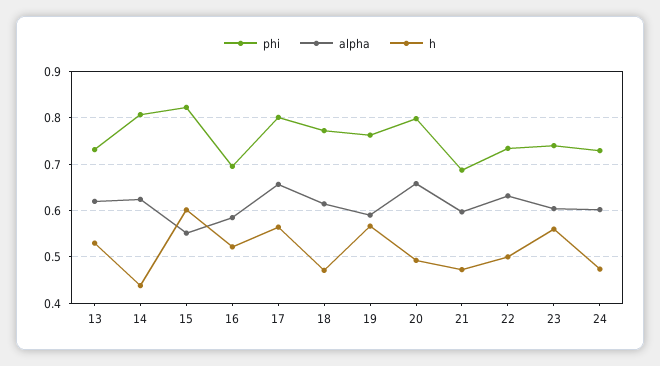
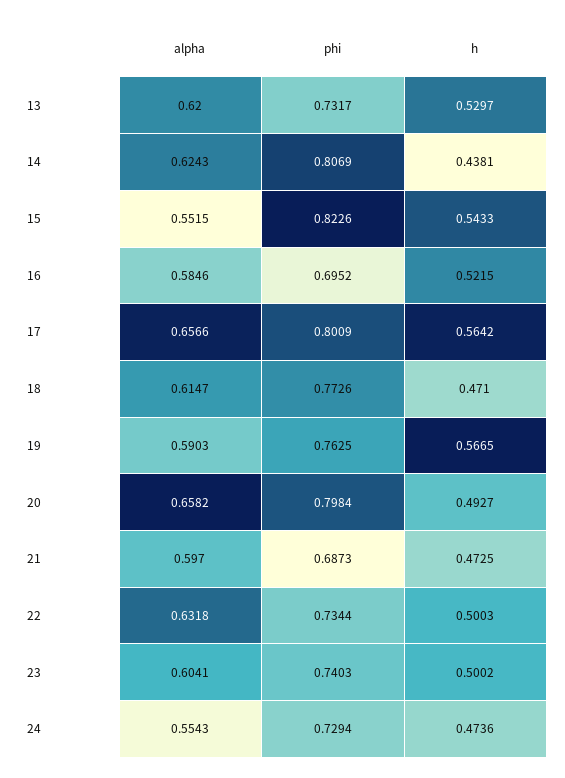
  {
    "phi": {
      "13": 0.7317,
      "14": 0.8069,
      "15": 0.8226,
      "16": 0.6952,
      "17": 0.8009,
      "18": 0.7726,
      "19": 0.7625,
      "20": 0.7984,
      "21": 0.6873,
      "22": 0.7344,
      "23": 0.7403,
      "24": 0.7294
    },
    "alpha": {
      "13": 0.62,
      "14": 0.6243,
      "15": 0.5515,
      "16": 0.5846,
      "17": 0.6566,
      "18": 0.6147,
      "19": 0.5903,
      "20": 0.6582,
      "21": 0.597,
      "22": 0.6318,
      "23": 0.6041,
-     "24": 0.6
+     "24": 0.5543
    },
    "h": {
      "13": 0.5297,
      "14": 0.4381,
-     "15": 0.6,
+     "15": 0.5433,
      "16": 0.5215,
      "17": 0.5642,
      "18": 0.471,
      "19": 0.5665,
      "20": 0.4927,
      "21": 0.4725,
      "22": 0.5003,
-     "23": 0.56,
+     "23": 0.5002,
      "24": 0.4736
    }
  }

